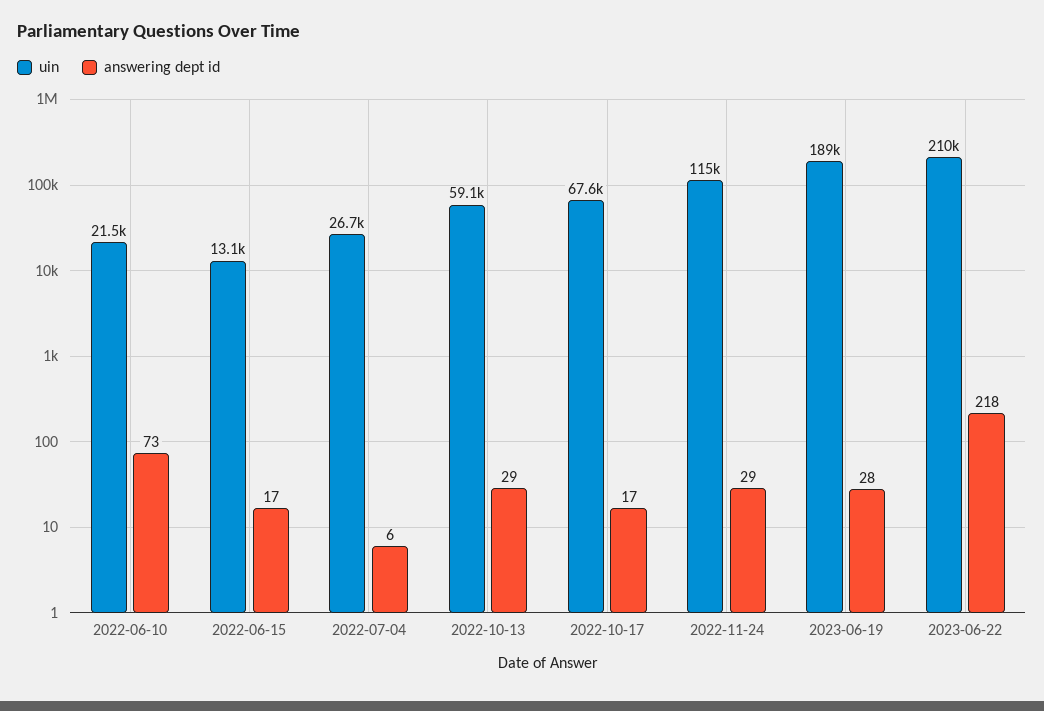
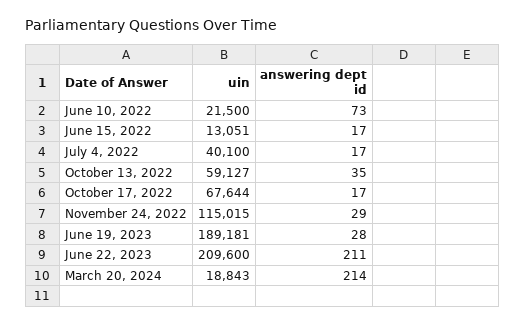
  {
    "uin": {
      "2022-06-10": 21500,
      "2022-06-15": 13051,
-     "2022-07-04": 26700,
+     "2022-07-04": 40100,
      "2022-10-13": 59127,
      "2022-10-17": 67644,
      "2022-11-24": 115015,
      "2023-06-19": 189181,
-     "2023-06-22": 209600
+     "2023-06-22": 209600,
+     "March 20, 2024": 18843
    },
    "answering dept id": {
      "2022-06-10": 73,
      "2022-06-15": 17,
-     "2022-07-04": 6,
+     "2022-07-04": 17,
-     "2022-10-13": 29,
+     "2022-10-13": 35,
      "2022-10-17": 17,
      "2022-11-24": 29,
      "2023-06-19": 28,
-     "2023-06-22": 218
+     "2023-06-22": 211,
+     "March 20, 2024": 214
    }
  }

